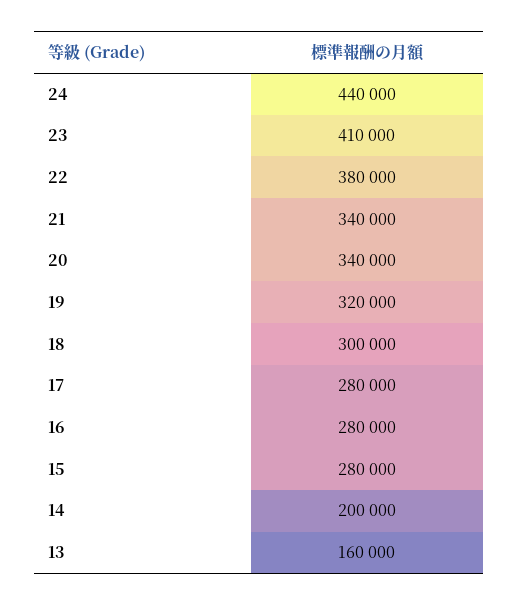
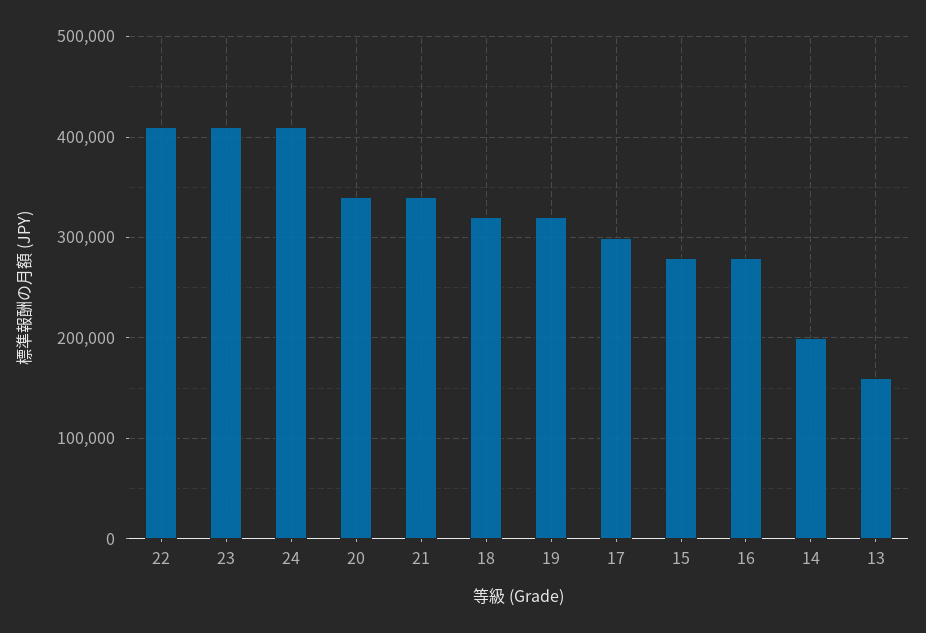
  {
-   "24": 440000,
+   "24": 410000,
    "23": 410000,
-   "22": 380000,
+   "22": 410000,
    "21": 340000,
    "20": 340000,
    "19": 320000,
-   "18": 300000,
+   "18": 320000,
-   "17": 280000,
+   "17": 300000,
    "16": 280000,
    "15": 280000,
    "14": 200000,
    "13": 160000
  }

